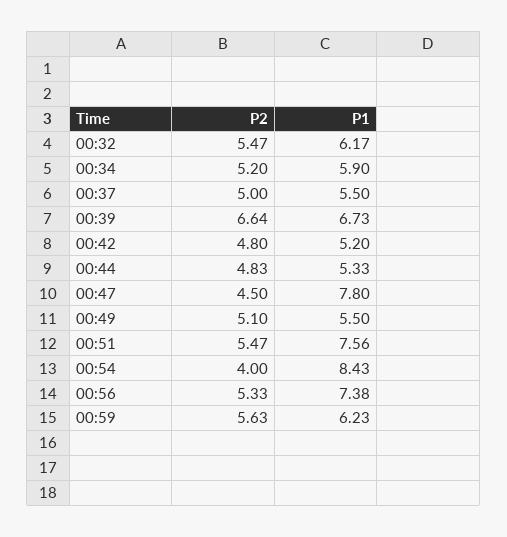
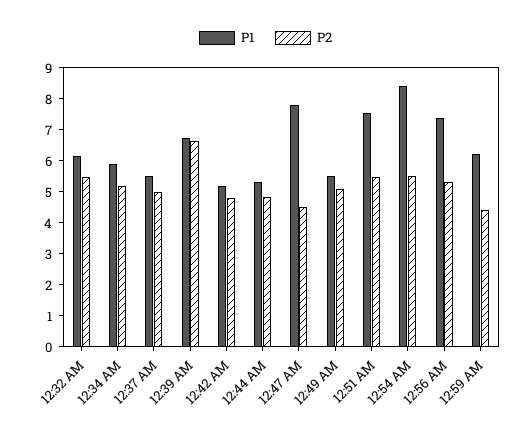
  {
    "P2": {
      "00:32": 5.47,
      "00:34": 5.2,
      "00:37": 5,
      "00:39": 6.64,
      "00:42": 4.8,
      "00:44": 4.83,
      "00:47": 4.5,
      "00:49": 5.1,
      "00:51": 5.47,
-     "00:54": 4,
+     "00:54": 5.5,
      "00:56": 5.33,
-     "00:59": 5.63
+     "00:59": 4.5
    },
    "P1": {
      "00:32": 6.17,
      "00:34": 5.9,
      "00:37": 5.5,
      "00:39": 6.73,
      "00:42": 5.2,
      "00:44": 5.33,
      "00:47": 7.8,
      "00:49": 5.5,
      "00:51": 7.56,
      "00:54": 8.43,
      "00:56": 7.38,
      "00:59": 6.23
    }
  }

